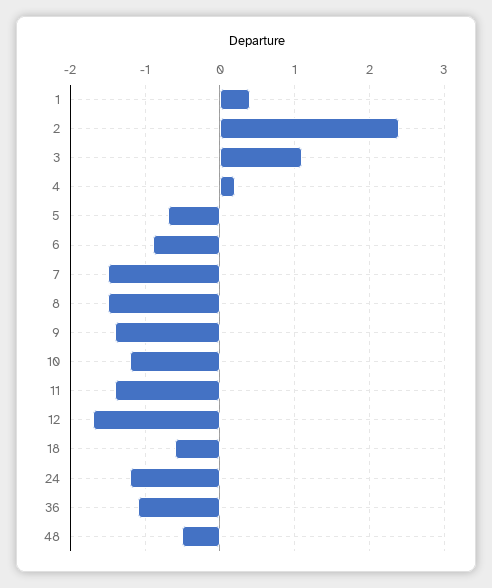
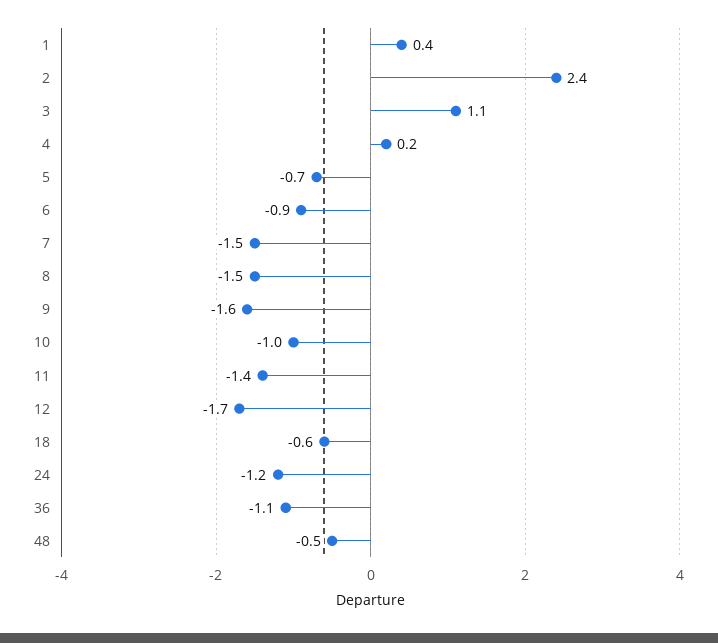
  {
    "1": 0.4,
    "2": 2.4,
    "3": 1.1,
    "4": 0.2,
    "5": -0.7,
    "6": -0.9,
    "7": -1.5,
    "8": -1.5,
-   "9": -1.4,
+   "9": -1.6,
-   "10": -1.2,
+   "10": -1,
    "11": -1.4,
    "12": -1.7,
    "18": -0.6,
    "24": -1.2,
    "36": -1.1,
    "48": -0.5
  }

